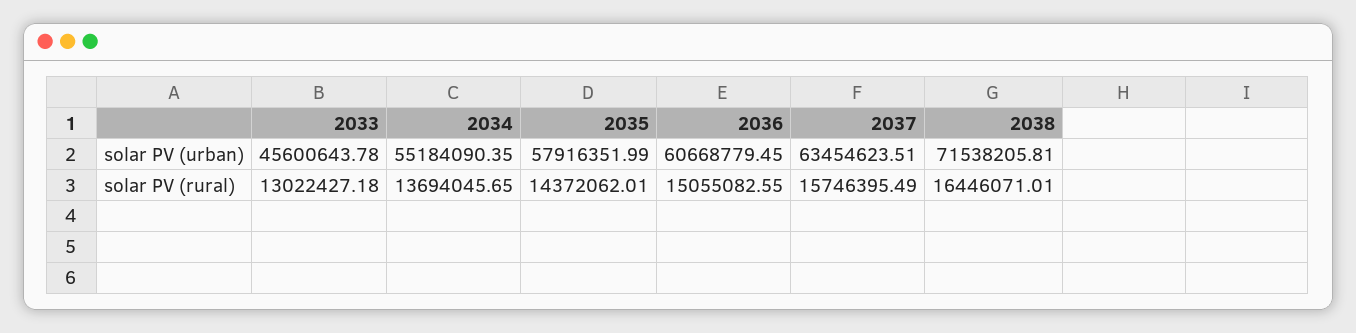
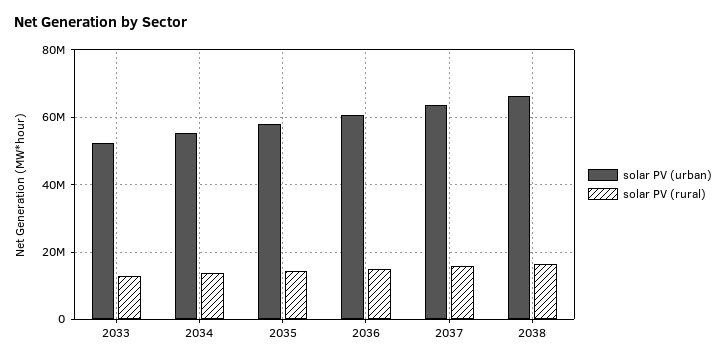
  {
    "solar PV (urban)": {
-     "2033": 45600643.78,
+     "2033": 52000000,
      "2034": 55184090.35,
      "2035": 57916351.99,
      "2036": 60668779.45,
      "2037": 63454623.51,
-     "2038": 71538205.81
+     "2038": 66000000
    },
    "solar PV (rural)": {
      "2033": 13022427.18,
      "2034": 13694045.65,
      "2035": 14372062.01,
      "2036": 15055082.55,
      "2037": 15746395.49,
      "2038": 16446071.01
    }
  }

